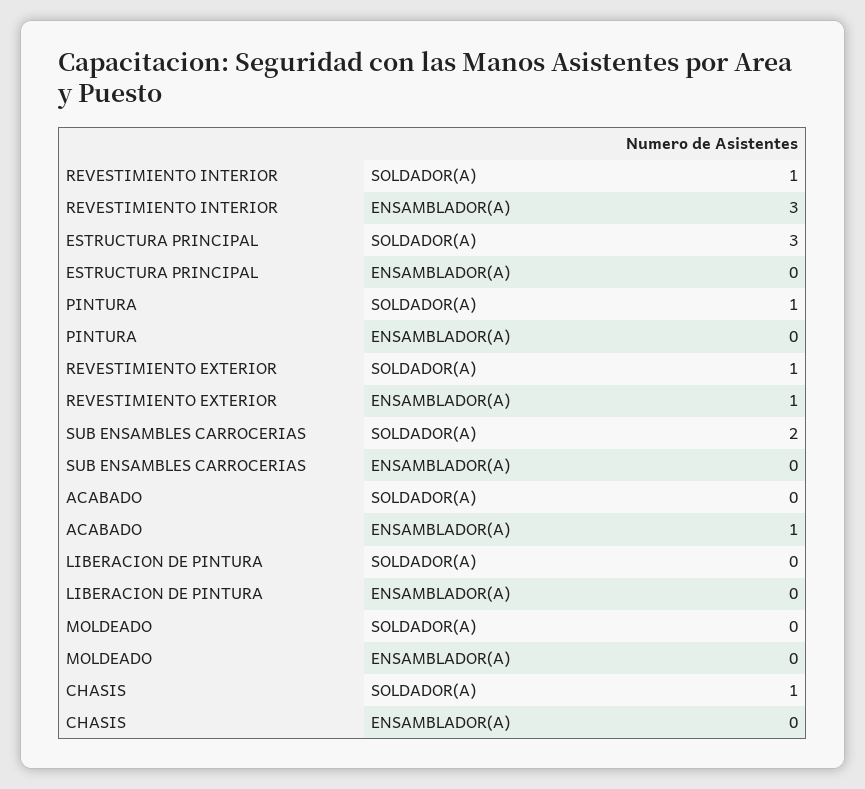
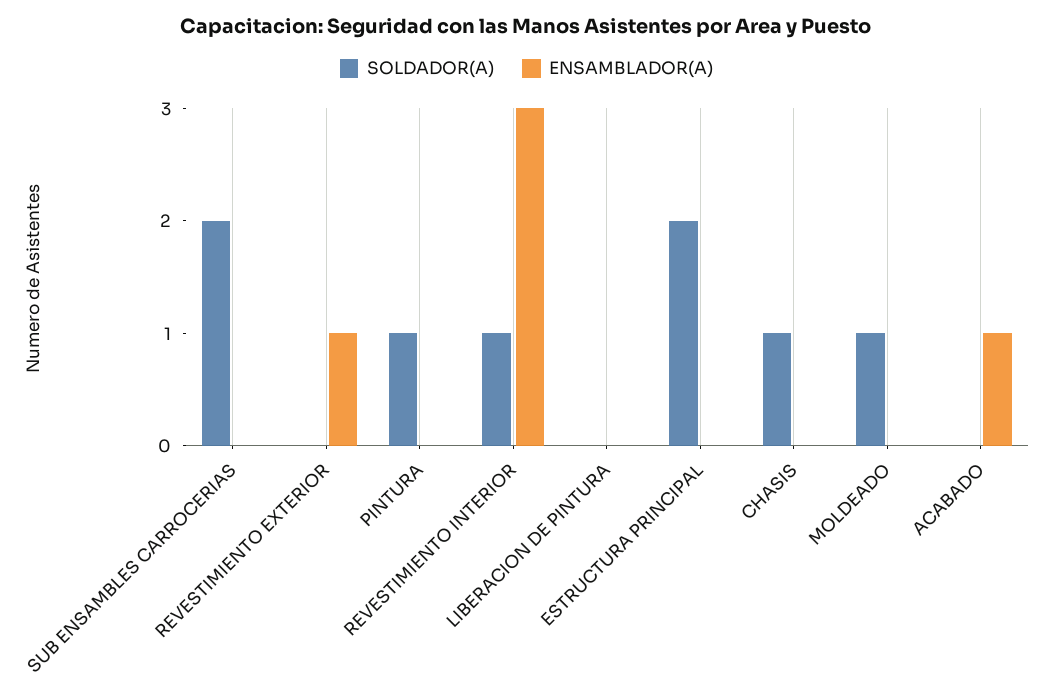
  {
    "SOLDADOR(A)": {
      "REVESTIMIENTO INTERIOR": 1,
-     "ESTRUCTURA PRINCIPAL": 3,
+     "ESTRUCTURA PRINCIPAL": 2,
      "PINTURA": 1,
-     "REVESTIMIENTO EXTERIOR": 1,
+     "REVESTIMIENTO EXTERIOR": 0,
      "SUB ENSAMBLES CARROCERIAS": 2,
      "ACABADO": 0,
      "LIBERACION DE PINTURA": 0,
-     "MOLDEADO": 0,
+     "MOLDEADO": 1,
      "CHASIS": 1
    },
    "ENSAMBLADOR(A)": {
      "REVESTIMIENTO INTERIOR": 3,
      "ESTRUCTURA PRINCIPAL": 0,
      "PINTURA": 0,
      "REVESTIMIENTO EXTERIOR": 1,
      "SUB ENSAMBLES CARROCERIAS": 0,
      "ACABADO": 1,
      "LIBERACION DE PINTURA": 0,
      "MOLDEADO": 0,
      "CHASIS": 0
    }
  }

